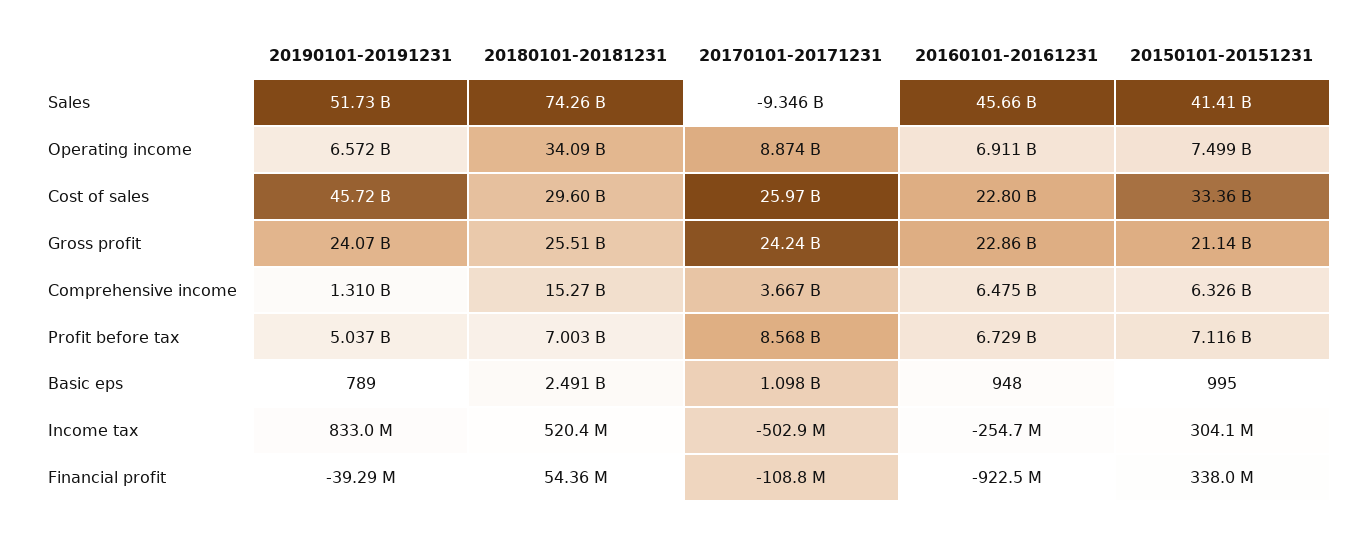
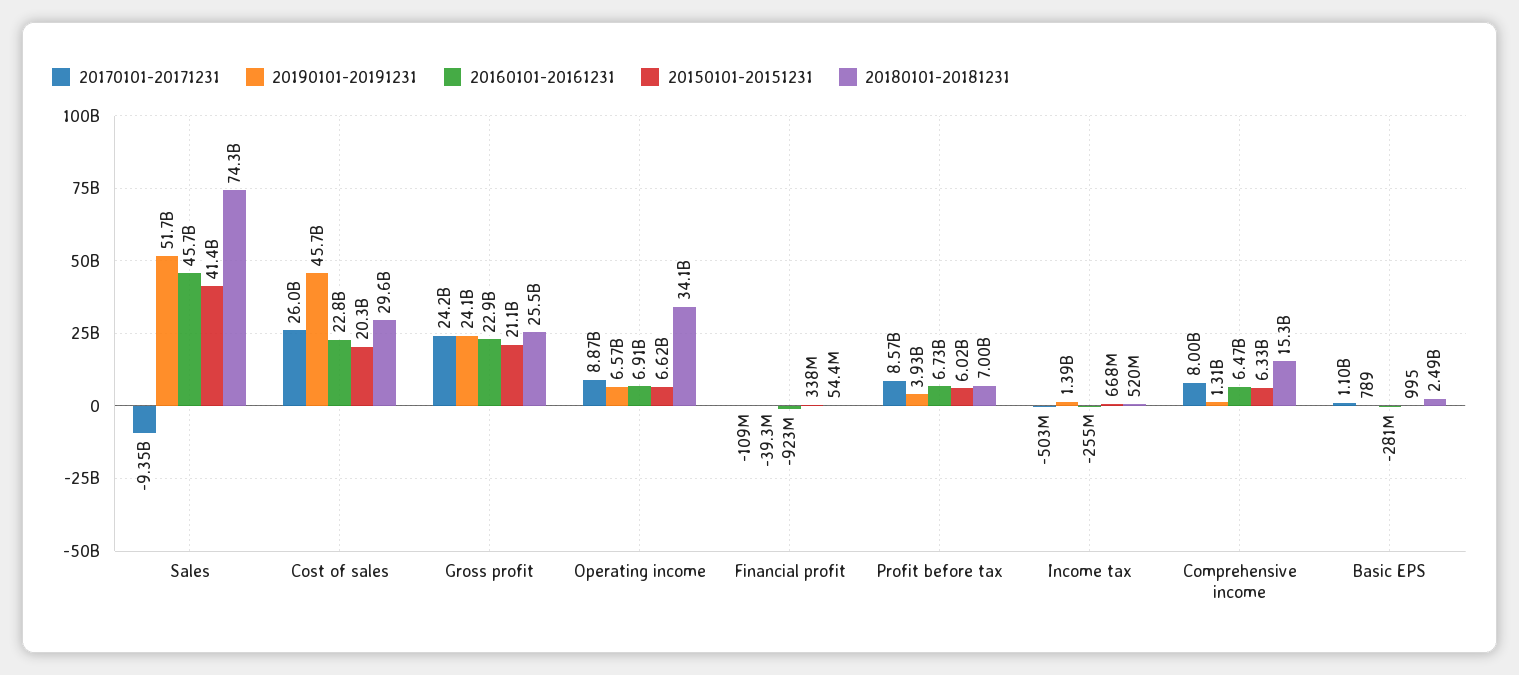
  {
    "20190101-20191231": {
      "Sales": 51730000000,
      "Operating income": 6572000000,
      "Cost of sales": 45720000000,
      "Gross profit": 24070000000,
      "Comprehensive income": 1310000000,
-     "Profit before tax": 5037000000,
+     "Profit before tax": 3930000000,
      "Basic eps": 789,
-     "Income tax": 833000000,
+     "Income tax": 1390000000,
      "Financial profit": -39290000
    },
    "20180101-20181231": {
      "Sales": 74260000000,
      "Operating income": 34090000000,
      "Cost of sales": 29600000000,
      "Gross profit": 25510000000,
      "Comprehensive income": 15270000000,
      "Profit before tax": 7003000000,
      "Basic eps": 2491000000,
      "Income tax": 520400000,
      "Financial profit": 54360000
    },
    "20170101-20171231": {
      "Sales": -9346000000,
      "Operating income": 8874000000,
      "Cost of sales": 25970000000,
      "Gross profit": 24240000000,
-     "Comprehensive income": 3667000000,
+     "Comprehensive income": 8000000000,
      "Profit before tax": 8568000000,
      "Basic eps": 1098000000,
      "Income tax": -502900000,
      "Financial profit": -108800000
    },
    "20160101-20161231": {
      "Sales": 45660000000,
      "Operating income": 6911000000,
      "Cost of sales": 22800000000,
      "Gross profit": 22860000000,
      "Comprehensive income": 6475000000,
      "Profit before tax": 6729000000,
-     "Basic eps": 948,
+     "Basic eps": -281000000,
      "Income tax": -254700000,
      "Financial profit": -922500000
    },
    "20150101-20151231": {
      "Sales": 41410000000,
-     "Operating income": 7499000000,
+     "Operating income": 6620000000,
-     "Cost of sales": 33360000000,
+     "Cost of sales": 20300000000,
      "Gross profit": 21140000000,
      "Comprehensive income": 6326000000,
-     "Profit before tax": 7116000000,
+     "Profit before tax": 6020000000,
      "Basic eps": 995,
-     "Income tax": 304100000,
+     "Income tax": 668000000,
      "Financial profit": 338000000
    }
  }

